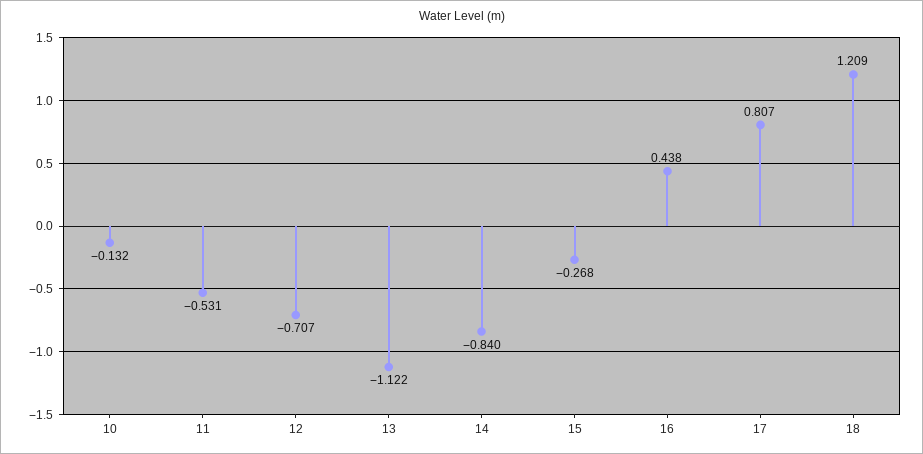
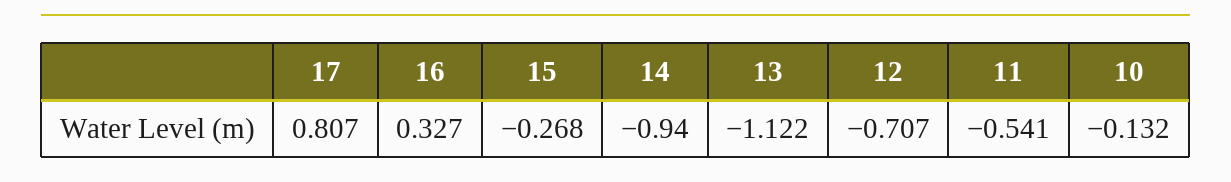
  {
    "10": -0.132,
-   "11": -0.531,
+   "11": -0.541,
    "12": -0.707,
    "13": -1.122,
-   "14": -0.84,
+   "14": -0.94,
    "15": -0.268,
-   "16": 0.438,
+   "16": 0.327,
-   "17": 0.807,
+   "17": 0.807
-   "18": 1.209
  }

